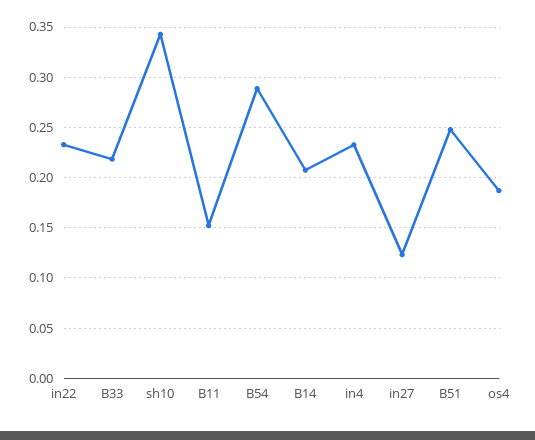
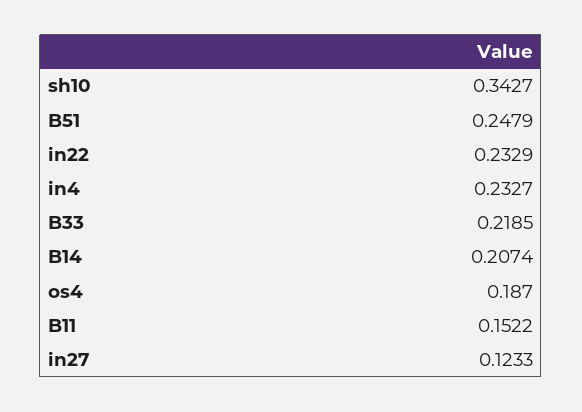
  {
    "in22": 0.2329,
    "B33": 0.2185,
    "sh10": 0.3427,
    "B11": 0.1522,
-   "B54": 0.29,
    "B14": 0.2074,
    "in4": 0.2327,
    "in27": 0.1233,
    "B51": 0.2479,
    "os4": 0.187
  }

